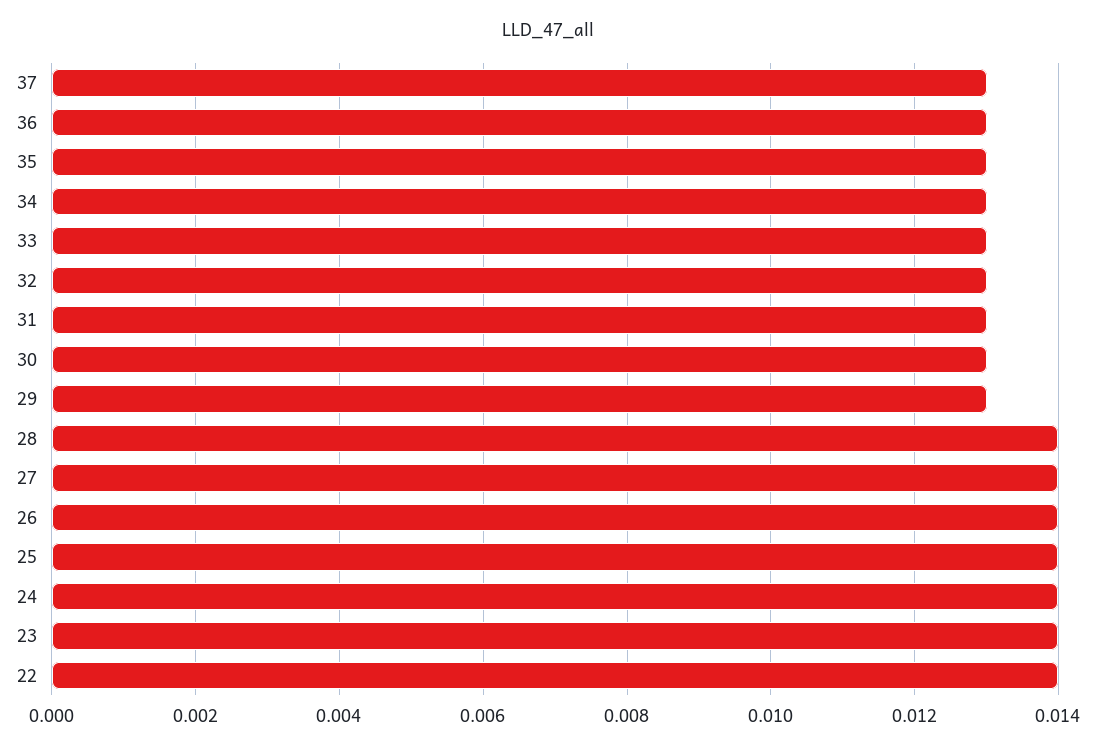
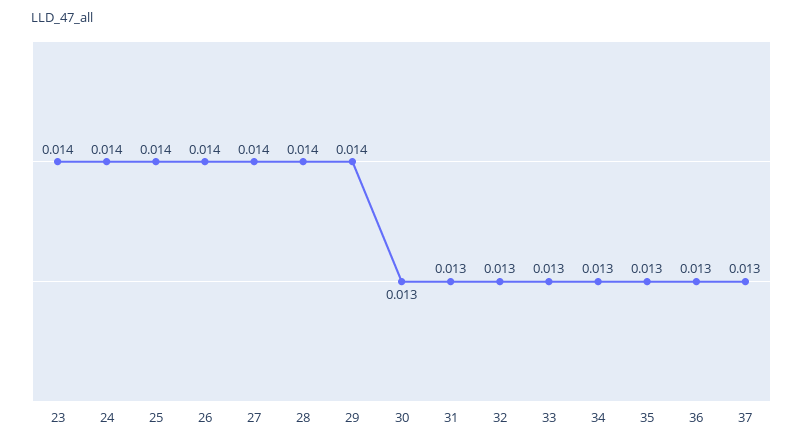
  {
    "37": 0.013,
    "36": 0.013,
    "35": 0.013,
    "34": 0.013,
    "33": 0.013,
    "32": 0.013,
    "31": 0.013,
    "30": 0.013,
-   "29": 0.013,
+   "29": 0.014,
    "28": 0.014,
    "27": 0.014,
    "26": 0.014,
    "25": 0.014,
    "24": 0.014,
-   "23": 0.014,
+   "23": 0.014
-   "22": 0.014
  }

